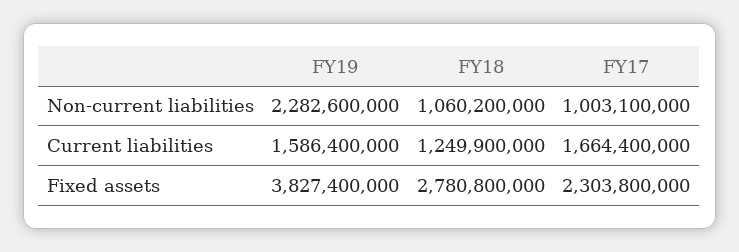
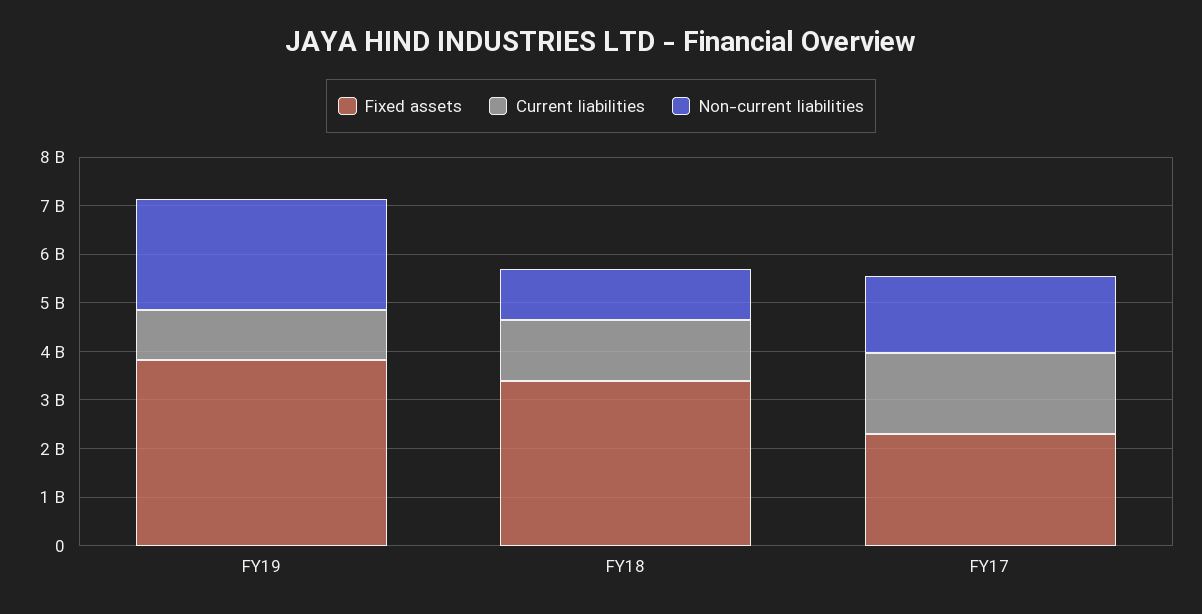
  {
    "Non-current liabilities": {
      "FY19": 2282600000,
      "FY18": 1060200000,
-     "FY17": 1003100000
+     "FY17": 1600000000
    },
    "Current liabilities": {
-     "FY19": 1586400000,
+     "FY19": 1000000000,
      "FY18": 1249900000,
      "FY17": 1664400000
    },
    "Fixed assets": {
      "FY19": 3827400000,
-     "FY18": 2780800000,
+     "FY18": 3400000000,
      "FY17": 2303800000
    }
  }

